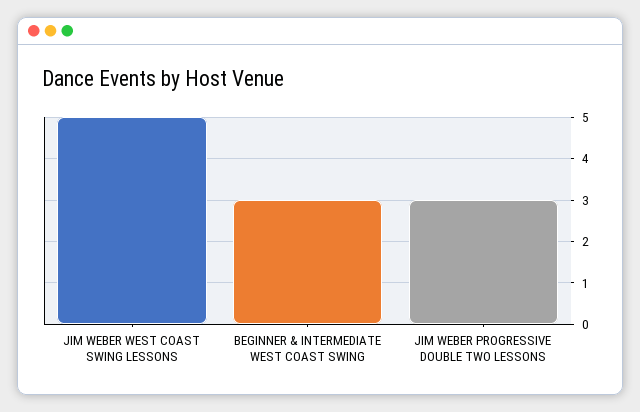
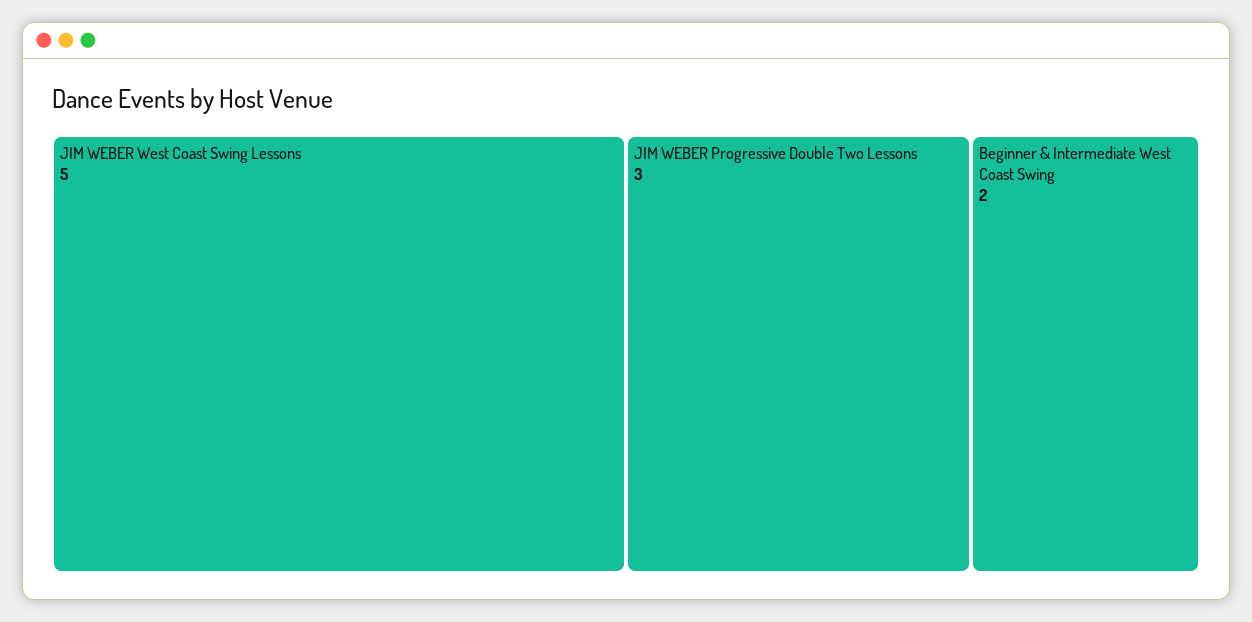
  {
    "JIM WEBER WEST COAST SWING LESSONS": 5,
-   "BEGINNER & INTERMEDIATE WEST COAST SWING": 3,
+   "BEGINNER & INTERMEDIATE WEST COAST SWING": 2,
    "JIM WEBER PROGRESSIVE DOUBLE TWO LESSONS": 3
  }

